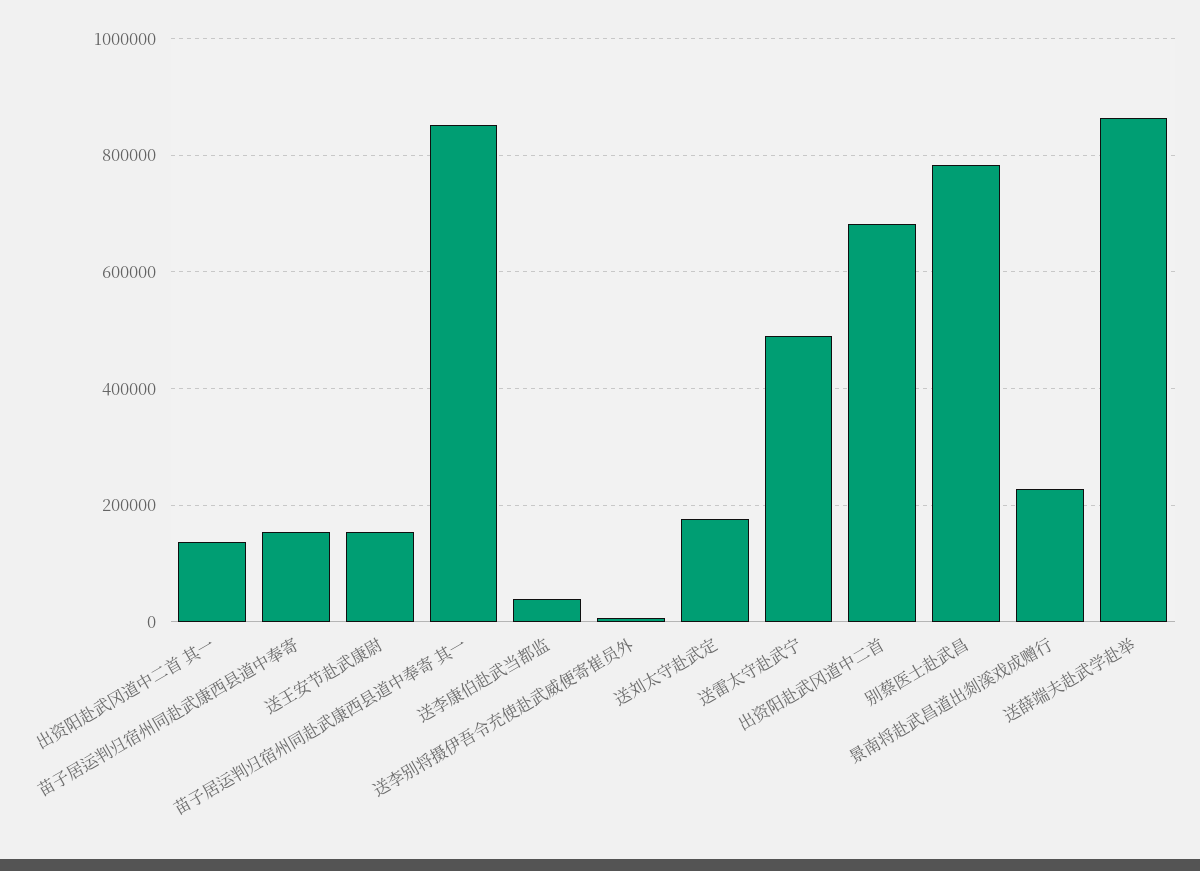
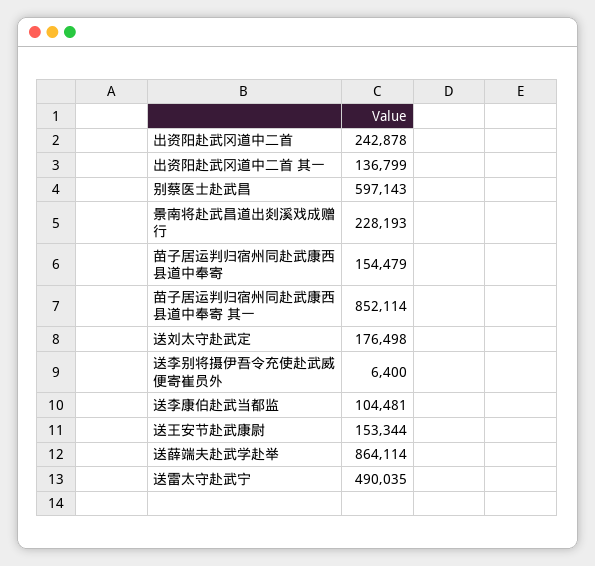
  {
    "出资阳赴武冈道中二首 其一": 136799,
    "苗子居运判归宿州同赴武康西县道中奉寄": 154479,
    "送王安节赴武康尉": 153344,
    "苗子居运判归宿州同赴武康西县道中奉寄 其一": 852114,
-   "送李康伯赴武当都监": 40000,
+   "送李康伯赴武当都监": 104481,
    "送李别将摄伊吾令充使赴武威便寄崔员外": 6400,
    "送刘太守赴武定": 176498,
    "送雷太守赴武宁": 490035,
-   "出资阳赴武冈道中二首": 680000,
+   "出资阳赴武冈道中二首": 242878,
-   "别蔡医士赴武昌": 780000,
+   "别蔡医士赴武昌": 597143,
    "景南将赴武昌道出剡溪戏成赠行": 228193,
    "送薛端夫赴武学赴举": 864114
  }

